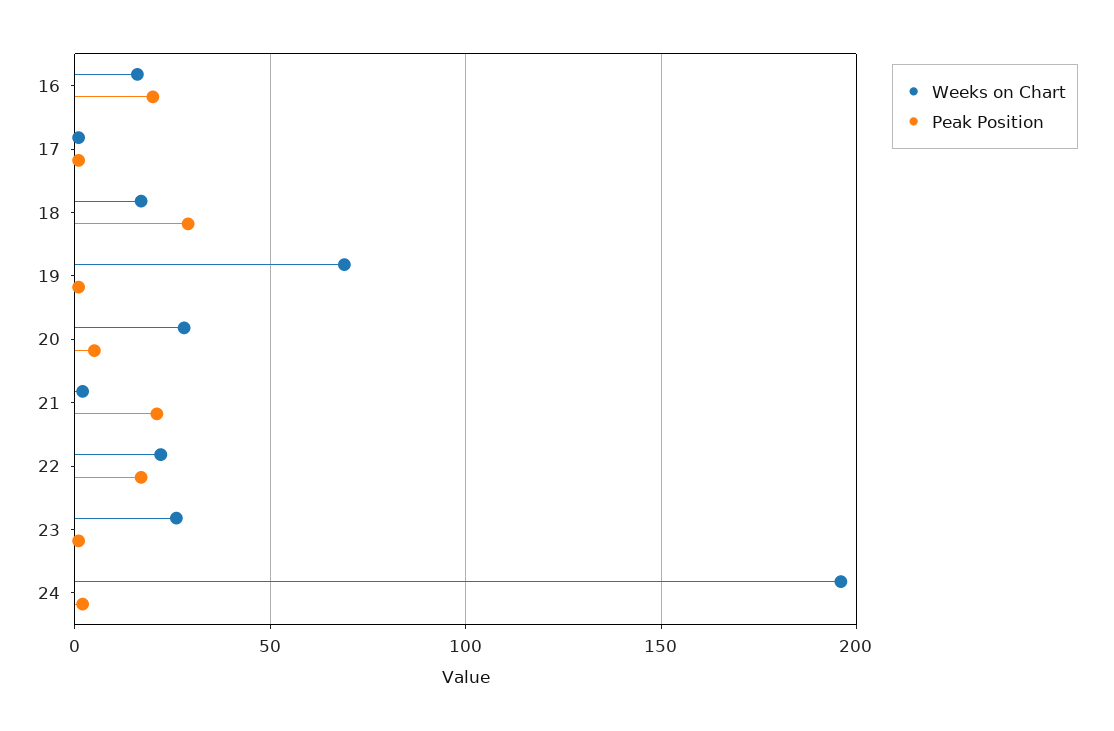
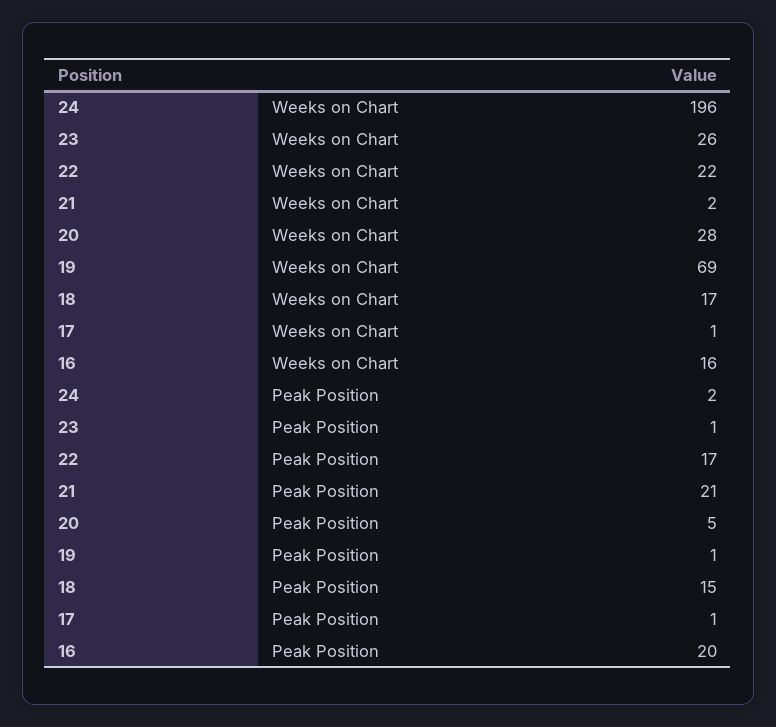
  {
    "Weeks on Chart": {
      "16": 16,
      "17": 1,
      "18": 17,
      "19": 69,
      "20": 28,
      "21": 2,
      "22": 22,
      "23": 26,
      "24": 196
    },
    "Peak Position": {
      "16": 20,
      "17": 1,
-     "18": 30,
+     "18": 15,
      "19": 1,
      "20": 5,
      "21": 21,
      "22": 17,
      "23": 1,
      "24": 2
    }
  }

